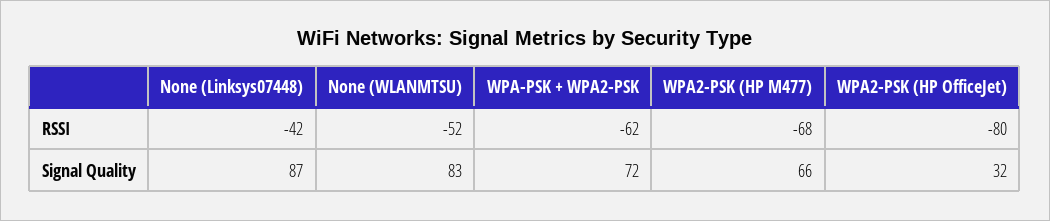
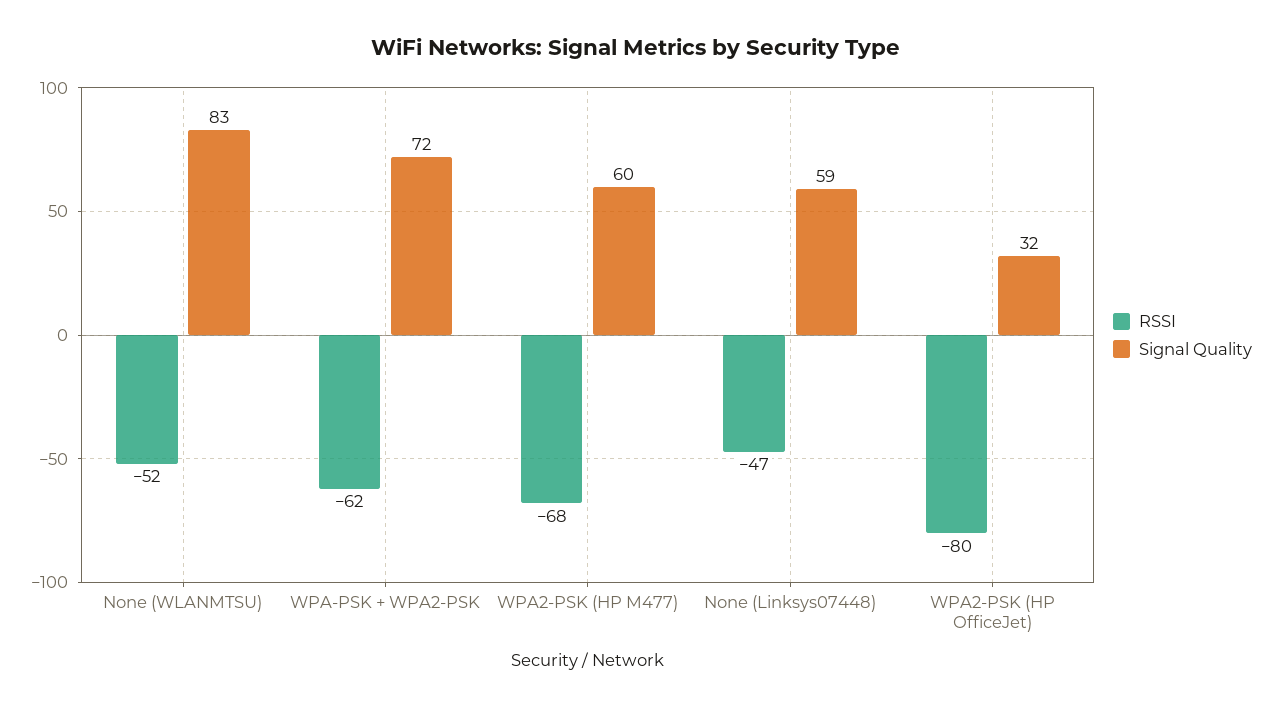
  {
    "RSSI": {
-     "None (Linksys07448)": -42,
+     "None (Linksys07448)": -47,
      "None (WLANMTSU)": -52,
      "WPA-PSK + WPA2-PSK": -62,
      "WPA2-PSK (HP M477)": -68,
      "WPA2-PSK (HP OfficeJet)": -80
    },
    "Signal Quality": {
-     "None (Linksys07448)": 87,
+     "None (Linksys07448)": 59,
      "None (WLANMTSU)": 83,
      "WPA-PSK + WPA2-PSK": 72,
-     "WPA2-PSK (HP M477)": 66,
+     "WPA2-PSK (HP M477)": 60,
      "WPA2-PSK (HP OfficeJet)": 32
    }
  }

